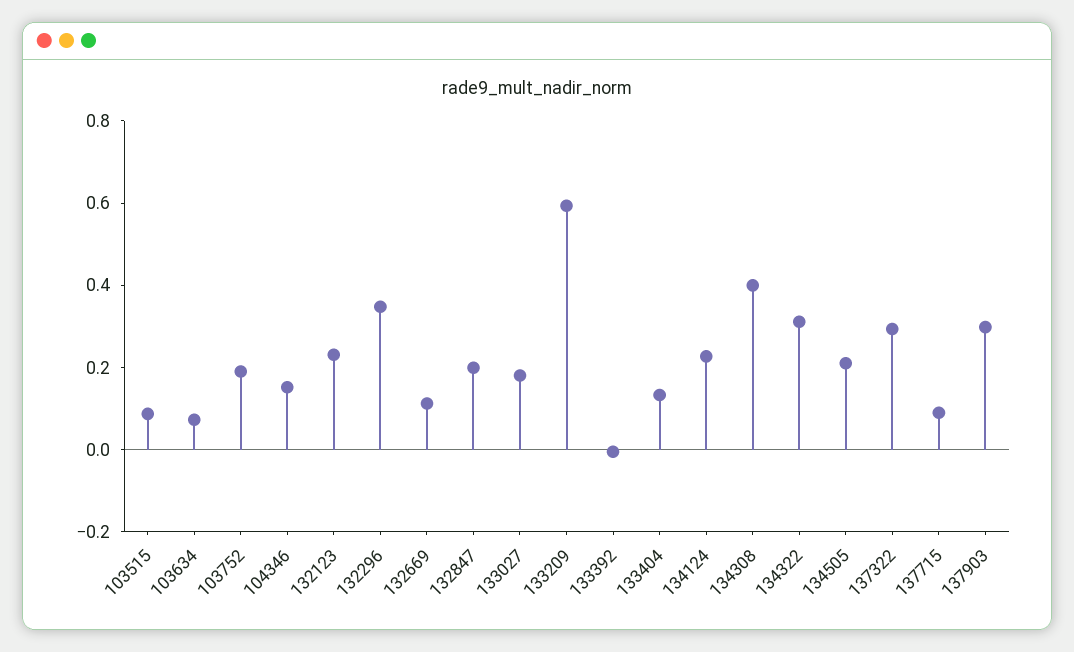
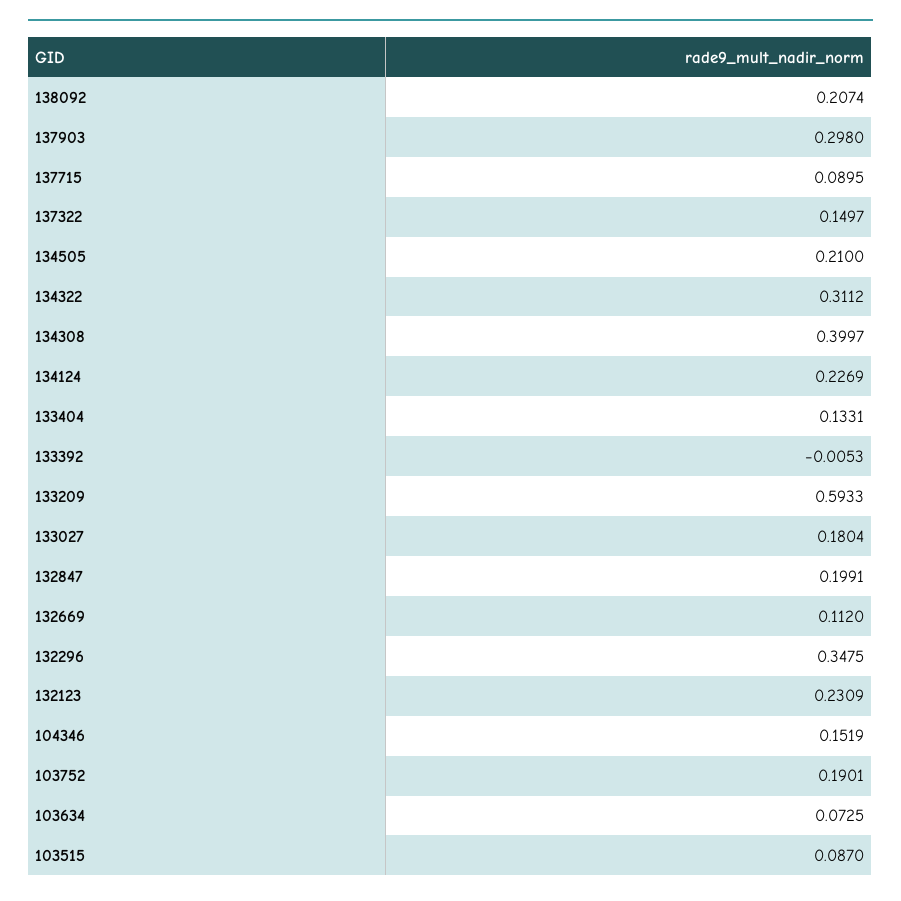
  {
    "103515": 0.087,
    "103634": 0.0725,
    "103752": 0.1901,
    "104346": 0.1519,
    "132123": 0.2309,
    "132296": 0.3475,
    "132669": 0.112,
    "132847": 0.1991,
    "133027": 0.1804,
    "133209": 0.5933,
    "133392": -0.0053,
    "133404": 0.1331,
    "134124": 0.2269,
    "134308": 0.3997,
    "134322": 0.3112,
    "134505": 0.21,
-   "137322": 0.3,
+   "137322": 0.1497,
    "137715": 0.0895,
-   "137903": 0.298
+   "137903": 0.298,
+   "138092": 0.2074
  }

